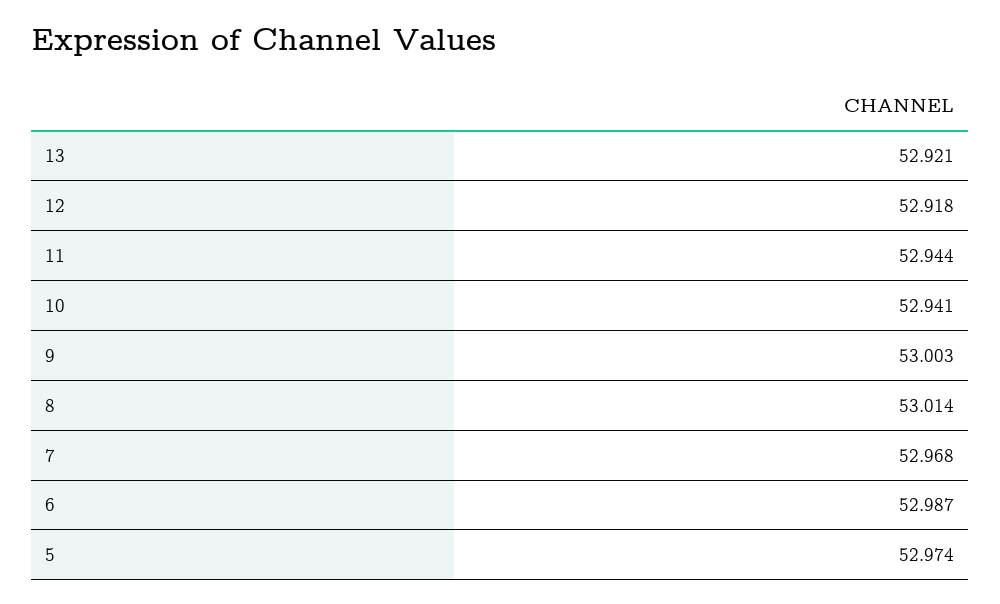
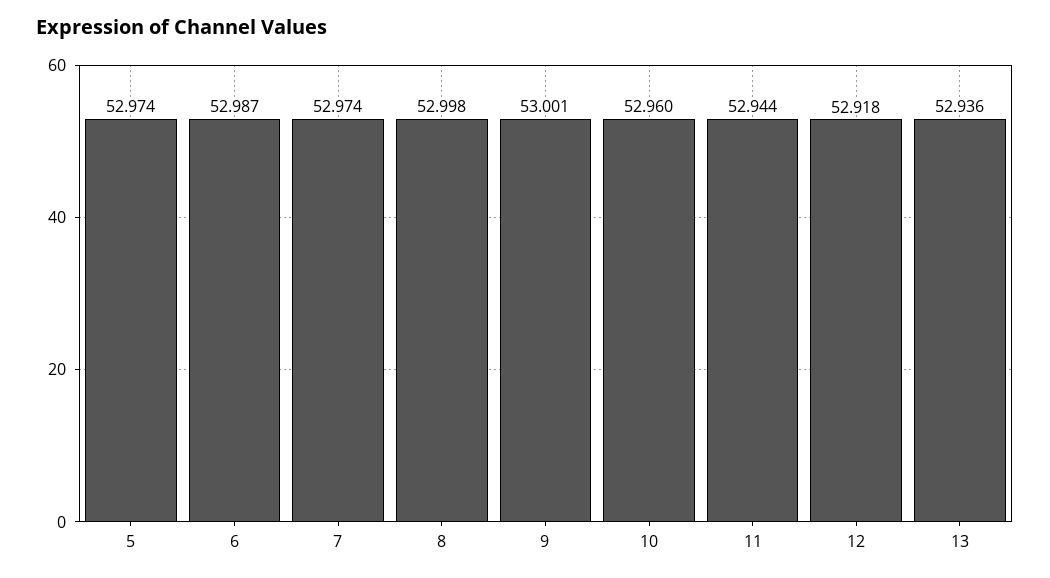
  {
-   "13": 52.921,
+   "13": 52.936,
    "12": 52.918,
    "11": 52.944,
-   "10": 52.941,
+   "10": 52.96,
-   "9": 53.003,
+   "9": 53.001,
-   "8": 53.014,
+   "8": 52.998,
-   "7": 52.968,
+   "7": 52.974,
    "6": 52.987,
    "5": 52.974
  }

